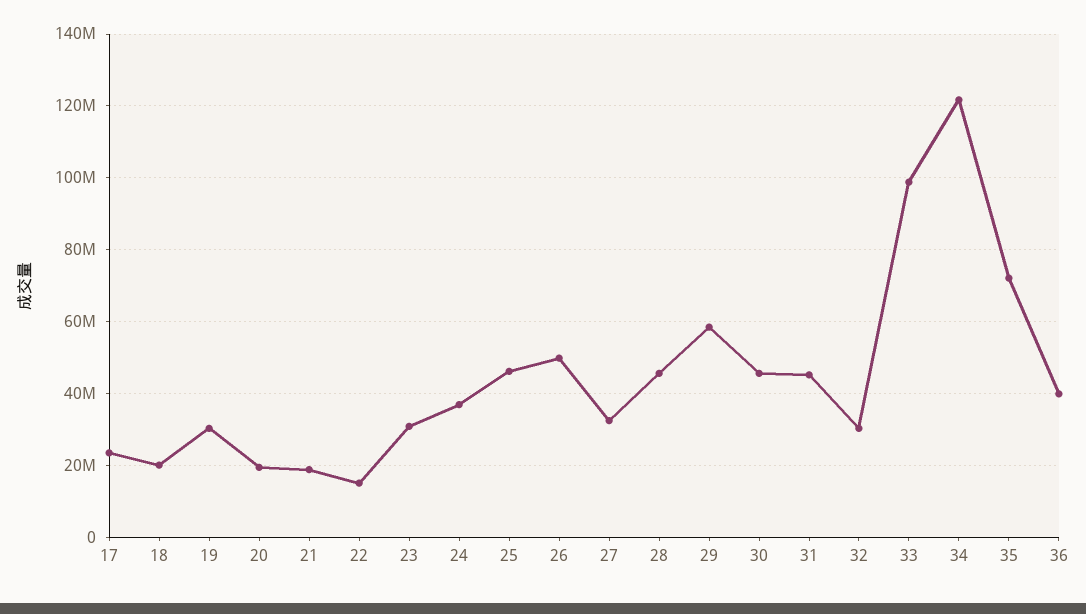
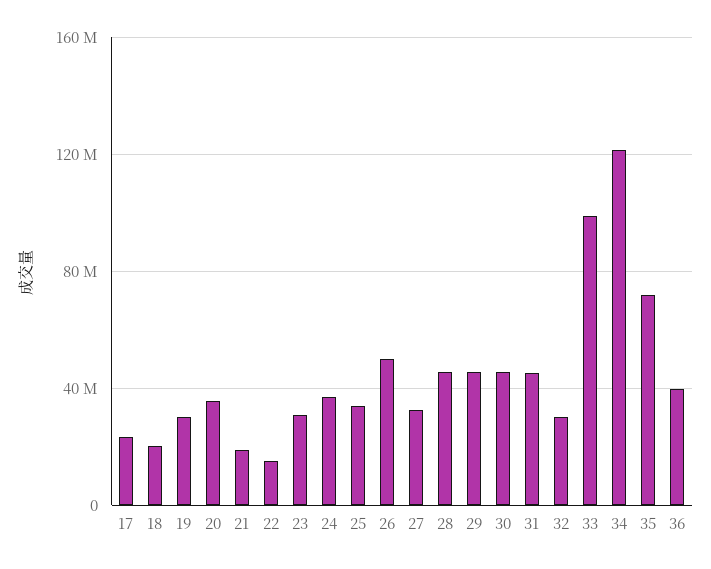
  {
    "17": 24000000,
    "18": 20000000,
    "19": 30000000,
-   "20": 20000000,
+   "20": 35000000,
    "21": 18000000,
    "22": 16000000,
    "23": 30000000,
    "24": 36000000,
-   "25": 46000000,
+   "25": 35000000,
    "26": 50000000,
    "27": 32000000,
    "28": 46000000,
-   "29": 58000000,
+   "29": 45000000,
    "30": 46000000,
    "31": 46000000,
    "32": 30000000,
    "33": 98000000,
    "34": 122000000,
    "35": 72000000,
    "36": 40000000
  }

